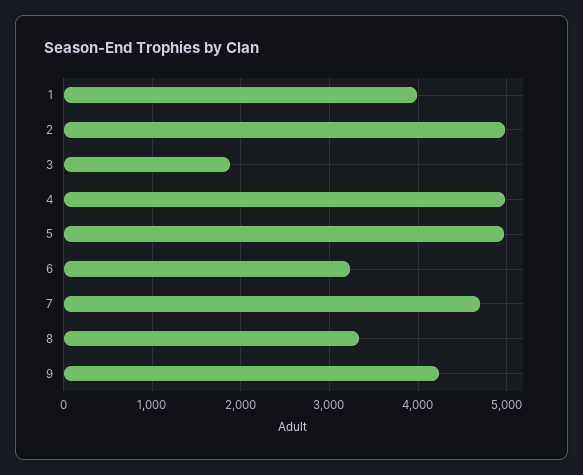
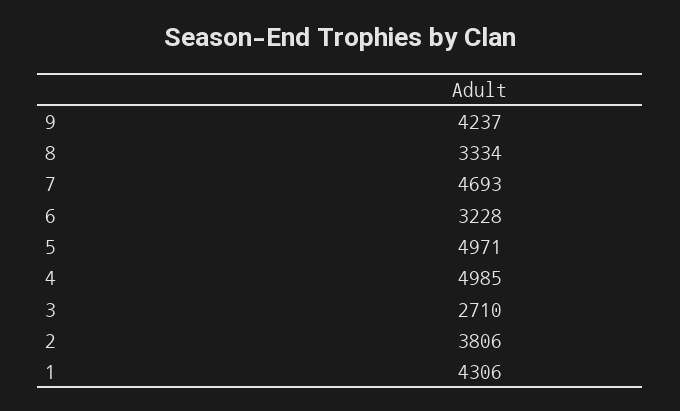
  {
-   "1": 4000,
+   "1": 4306,
-   "2": 5000,
+   "2": 3806,
-   "3": 1900,
+   "3": 2710,
    "4": 4985,
    "5": 4971,
    "6": 3228,
    "7": 4693,
    "8": 3334,
    "9": 4237
  }

